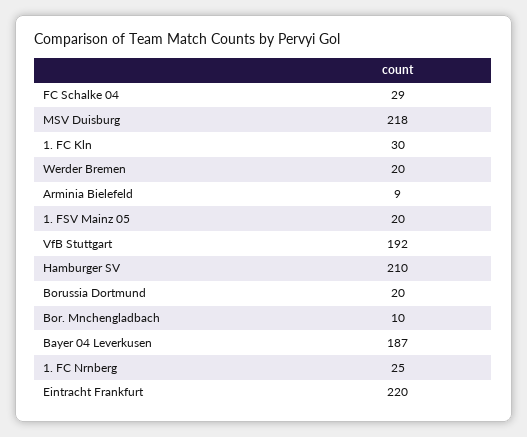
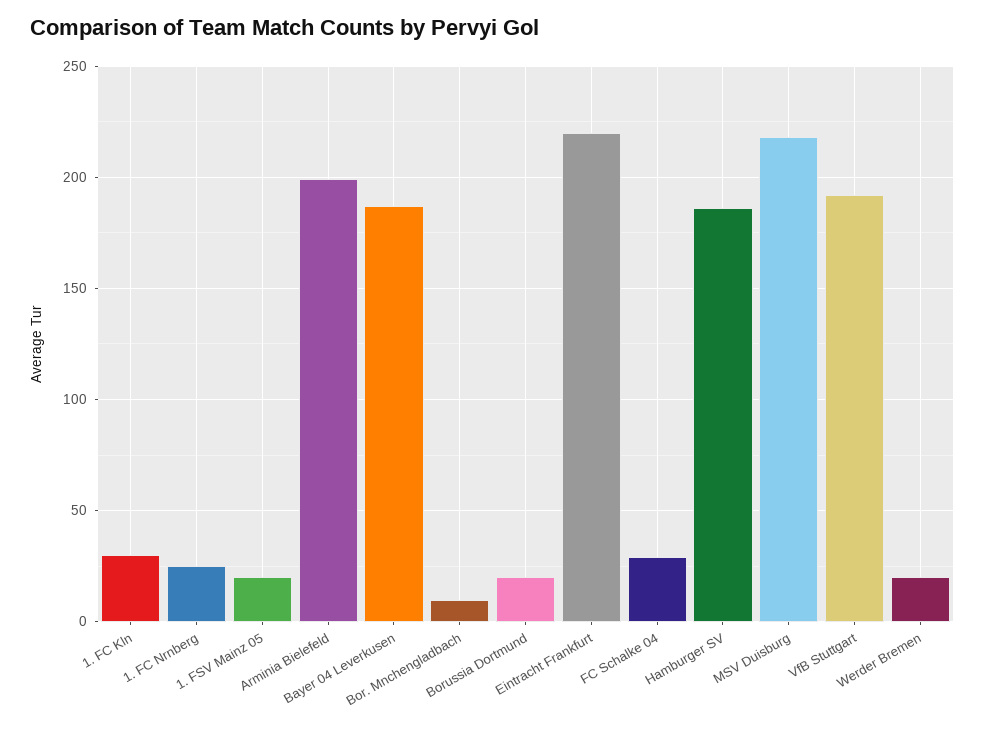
  {
    "FC Schalke 04": 29,
    "MSV Duisburg": 218,
    "1. FC Kln": 30,
    "Werder Bremen": 20,
-   "Arminia Bielefeld": 9,
+   "Arminia Bielefeld": 200,
    "1. FSV Mainz 05": 20,
    "VfB Stuttgart": 192,
-   "Hamburger SV": 210,
+   "Hamburger SV": 185,
    "Borussia Dortmund": 20,
    "Bor. Mnchengladbach": 10,
    "Bayer 04 Leverkusen": 187,
    "1. FC Nrnberg": 25,
    "Eintracht Frankfurt": 220
  }

